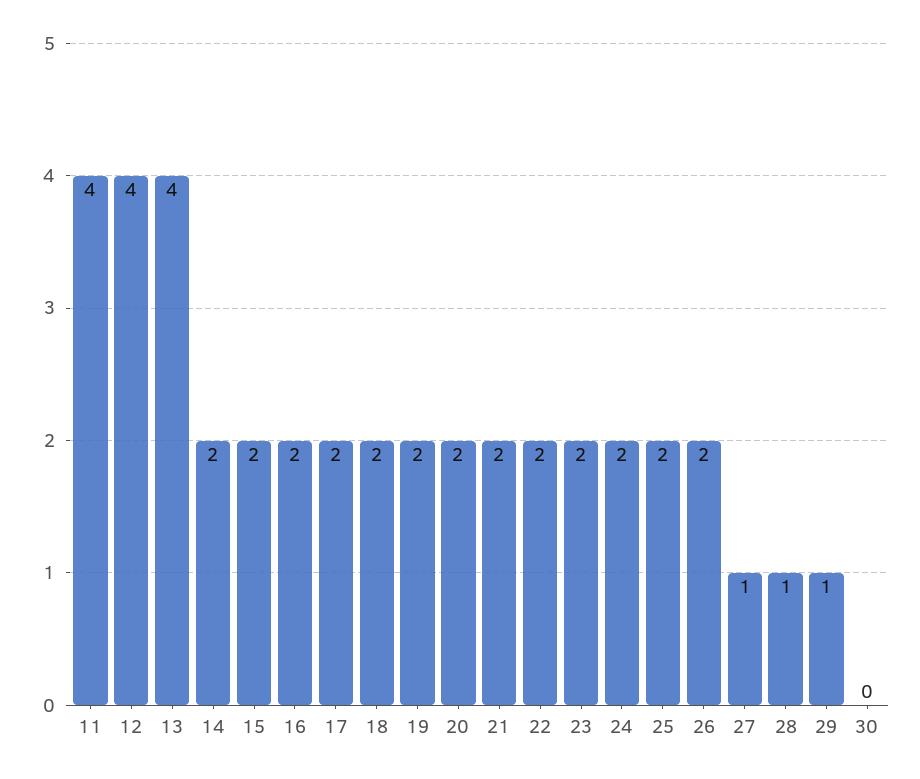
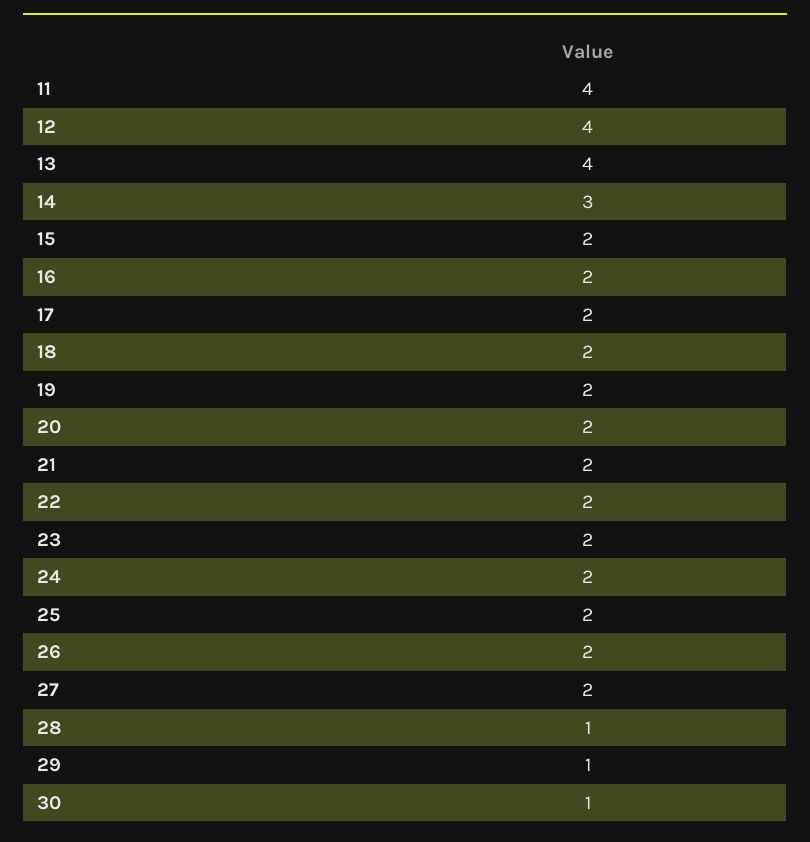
  {
    "11": 4,
    "12": 4,
    "13": 4,
-   "14": 2,
+   "14": 3,
    "15": 2,
    "16": 2,
    "17": 2,
    "18": 2,
    "19": 2,
    "20": 2,
    "21": 2,
    "22": 2,
    "23": 2,
    "24": 2,
    "25": 2,
    "26": 2,
-   "27": 1,
+   "27": 2,
    "28": 1,
    "29": 1,
-   "30": 0
+   "30": 1
  }

